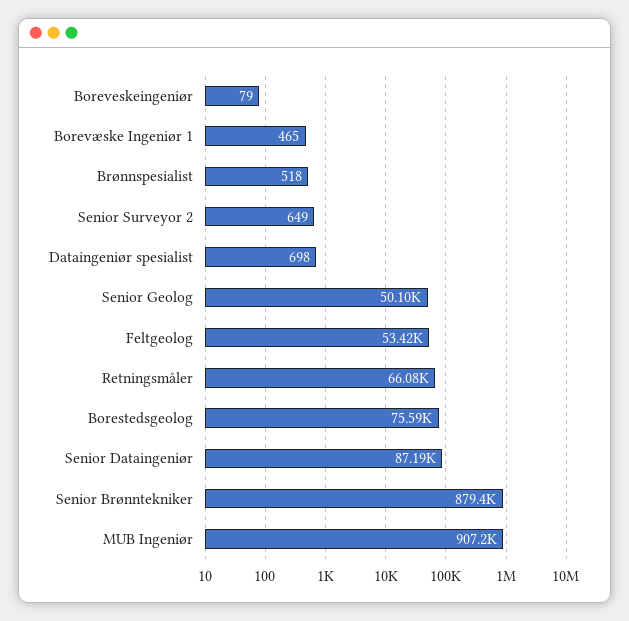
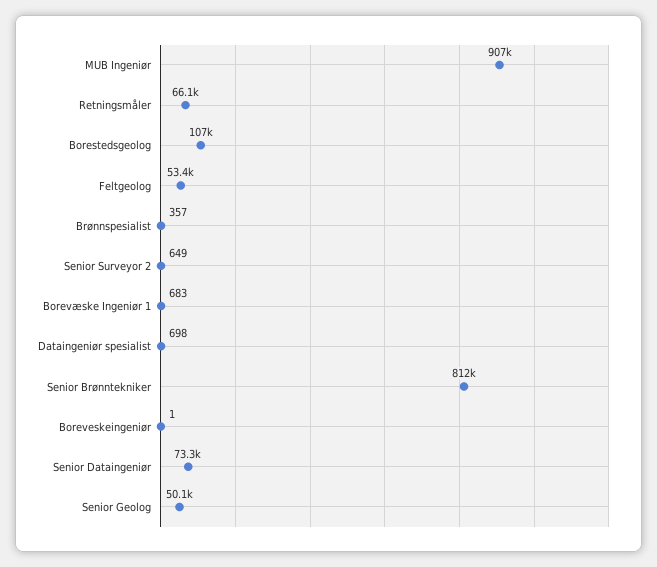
  {
-   "Boreveskeingeniør": 79,
+   "Boreveskeingeniør": 1,
-   "Borevæske Ingeniør 1": 465,
+   "Borevæske Ingeniør 1": 683,
-   "Brønnspesialist": 518,
+   "Brønnspesialist": 357,
    "Senior Surveyor 2": 649,
    "Dataingeniør spesialist": 698,
    "Senior Geolog": 50100,
    "Feltgeolog": 53420,
    "Retningsmåler": 66080,
-   "Borestedsgeolog": 75590,
+   "Borestedsgeolog": 107000,
-   "Senior Dataingeniør": 87190,
+   "Senior Dataingeniør": 73300,
-   "Senior Brønntekniker": 879400,
+   "Senior Brønntekniker": 812000,
    "MUB Ingeniør": 907200
  }

